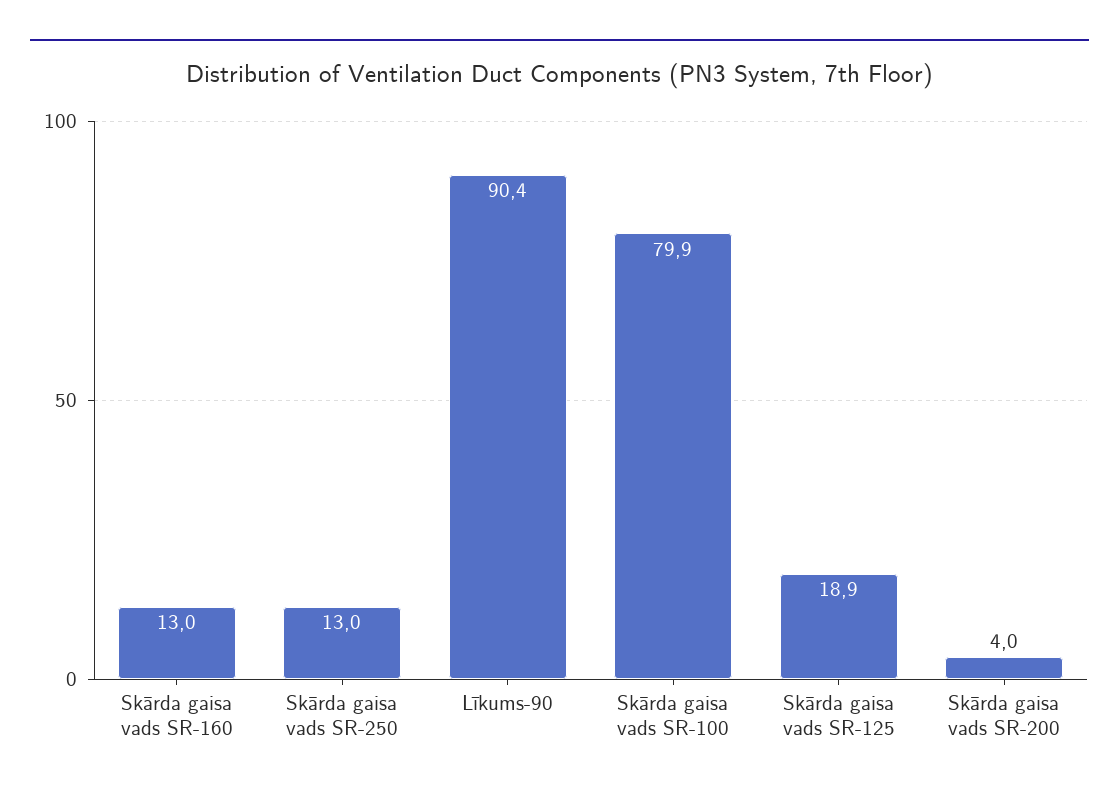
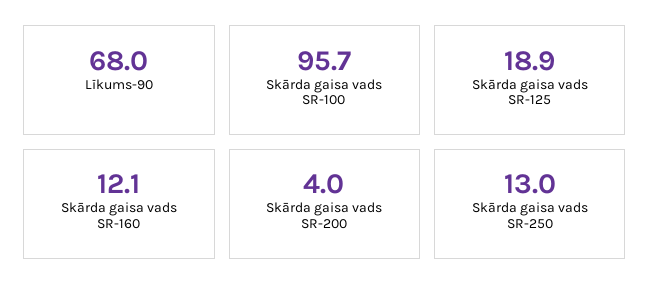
  {
-   "Skārda gaisa vads SR-160": 13,
+   "Skārda gaisa vads SR-160": 12.1,
    "Skārda gaisa vads SR-250": 13,
-   "Līkums-90": 90.4,
+   "Līkums-90": 68,
-   "Skārda gaisa vads SR-100": 79.9,
+   "Skārda gaisa vads SR-100": 95.7,
    "Skārda gaisa vads SR-125": 18.9,
    "Skārda gaisa vads SR-200": 4
  }

